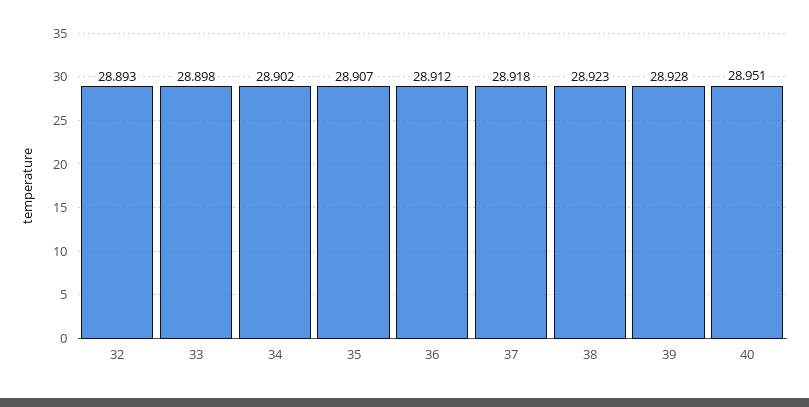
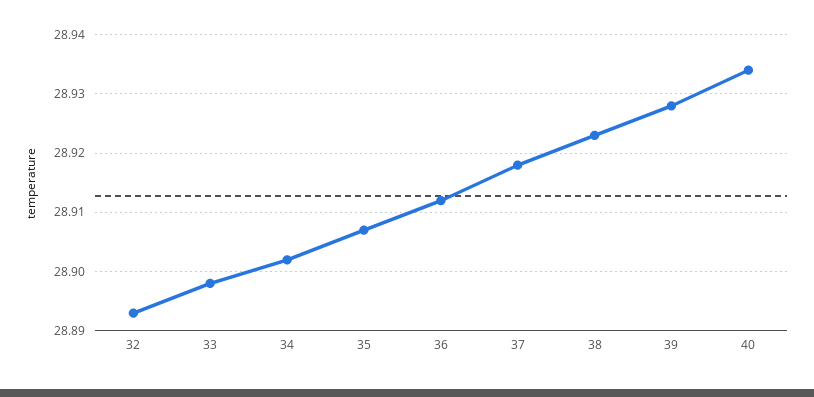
  {
    "32": 28.893,
    "33": 28.898,
    "34": 28.902,
    "35": 28.907,
    "36": 28.912,
    "37": 28.918,
    "38": 28.923,
    "39": 28.928,
-   "40": 28.951
+   "40": 28.935
  }

